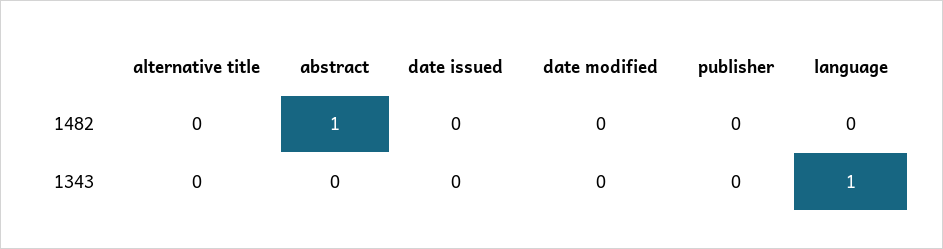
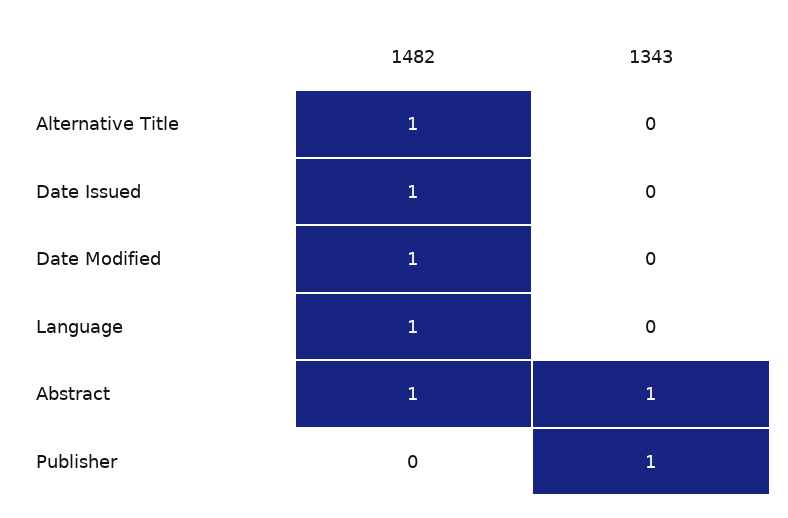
  {
    "alternative title": {
-     "1482": 0,
+     "1482": 1,
      "1343": 0
    },
    "abstract": {
      "1482": 1,
-     "1343": 0
+     "1343": 1
    },
    "date issued": {
-     "1482": 0,
+     "1482": 1,
      "1343": 0
    },
    "date modified": {
-     "1482": 0,
+     "1482": 1,
      "1343": 0
    },
    "publisher": {
      "1482": 0,
-     "1343": 0
+     "1343": 1
    },
    "language": {
-     "1482": 0,
+     "1482": 1,
-     "1343": 1
+     "1343": 0
    }
  }

